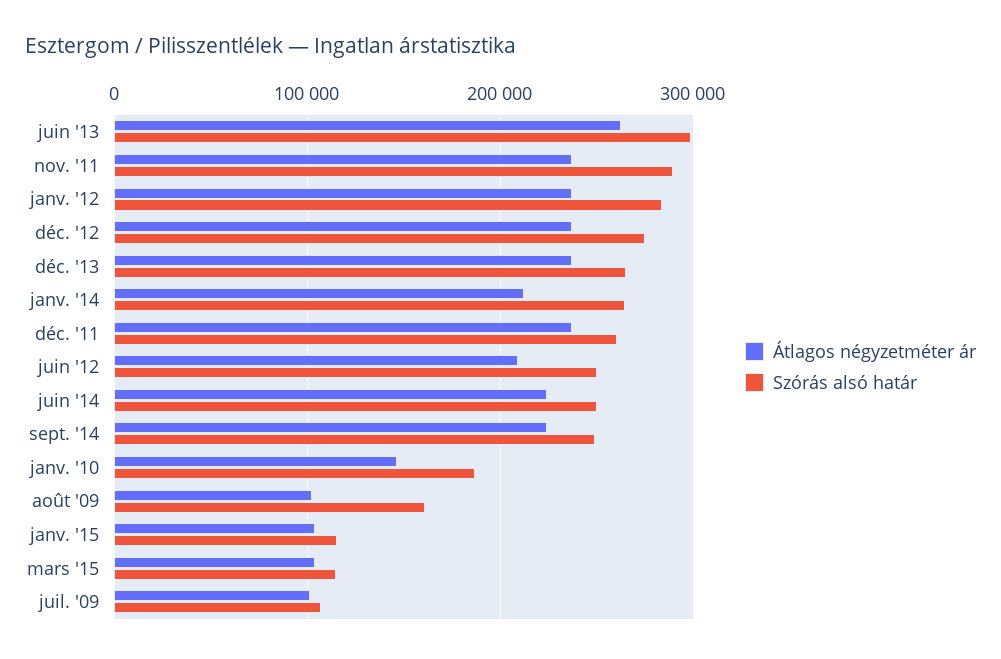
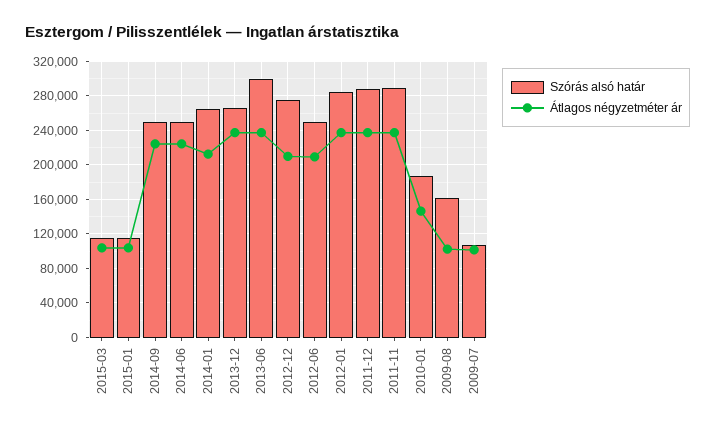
  {
    "Átlagos négyzetméter ár": {
-     "juin '13": 260000,
+     "juin '13": 240000,
      "nov. '11": 240000,
      "janv. '12": 240000,
-     "déc. '12": 240000,
+     "déc. '12": 210000,
      "déc. '13": 240000,
      "janv. '14": 210000,
      "déc. '11": 240000,
      "juin '12": 210000,
      "juin '14": 220000,
      "sept. '14": 220000,
      "janv. '10": 150000,
      "août '09": 100000,
      "janv. '15": 100000,
      "mars '15": 100000,
      "juil. '09": 100000
    },
    "Szórás alsó határ": {
      "juin '13": 300000,
      "nov. '11": 290000,
      "janv. '12": 280000,
      "déc. '12": 270000,
      "déc. '13": 270000,
      "janv. '14": 260000,
-     "déc. '11": 260000,
+     "déc. '11": 290000,
      "juin '12": 250000,
      "juin '14": 250000,
      "sept. '14": 250000,
      "janv. '10": 190000,
      "août '09": 160000,
      "janv. '15": 120000,
      "mars '15": 110000,
      "juil. '09": 110000
    }
  }

